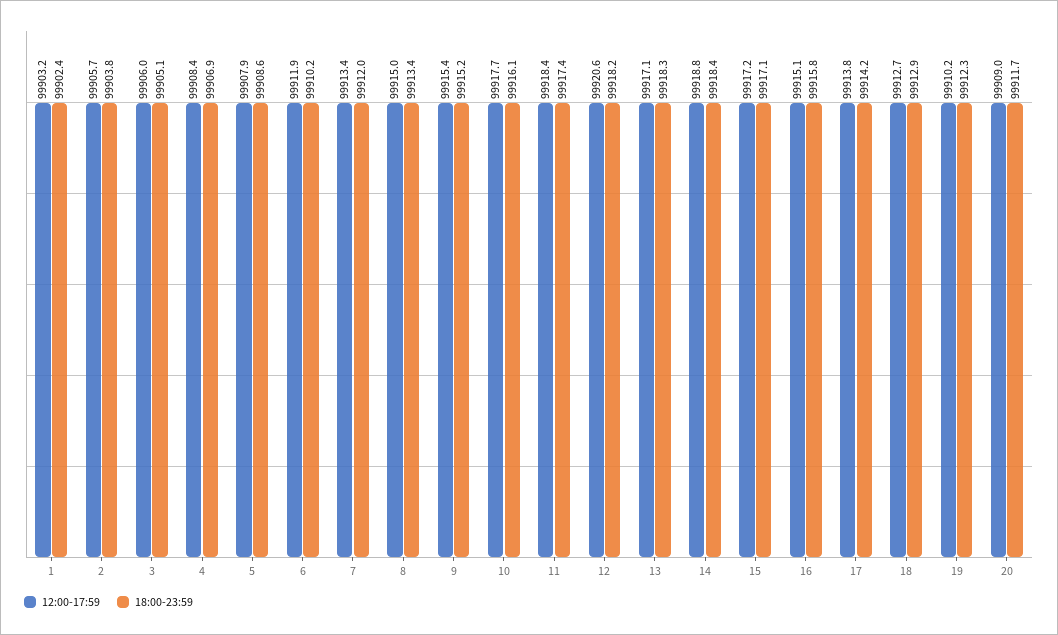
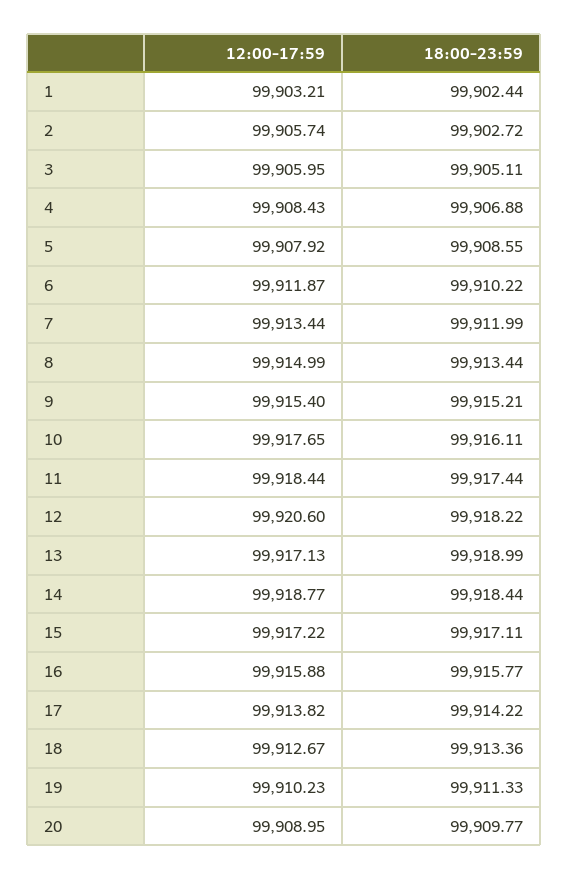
  {
    "12:00-17:59": {
      "1": 99903.21,
      "2": 99905.74,
      "3": 99905.95,
      "4": 99908.43,
      "5": 99907.92,
      "6": 99911.87,
      "7": 99913.44,
      "8": 99914.99,
      "9": 99915.4,
      "10": 99917.65,
      "11": 99918.44,
      "12": 99920.6,
      "13": 99917.13,
      "14": 99918.77,
      "15": 99917.22,
-     "16": 99915.1,
+     "16": 99915.88,
      "17": 99913.82,
      "18": 99912.67,
      "19": 99910.23,
      "20": 99908.95
    },
    "18:00-23:59": {
      "1": 99902.44,
-     "2": 99903.8,
+     "2": 99902.72,
      "3": 99905.11,
      "4": 99906.88,
      "5": 99908.55,
      "6": 99910.22,
      "7": 99911.99,
      "8": 99913.44,
      "9": 99915.21,
      "10": 99916.11,
      "11": 99917.44,
      "12": 99918.22,
-     "13": 99918.3,
+     "13": 99918.99,
      "14": 99918.44,
      "15": 99917.11,
      "16": 99915.77,
      "17": 99914.22,
-     "18": 99912.9,
+     "18": 99913.36,
-     "19": 99912.3,
+     "19": 99911.33,
-     "20": 99911.7
+     "20": 99909.77
    }
  }

